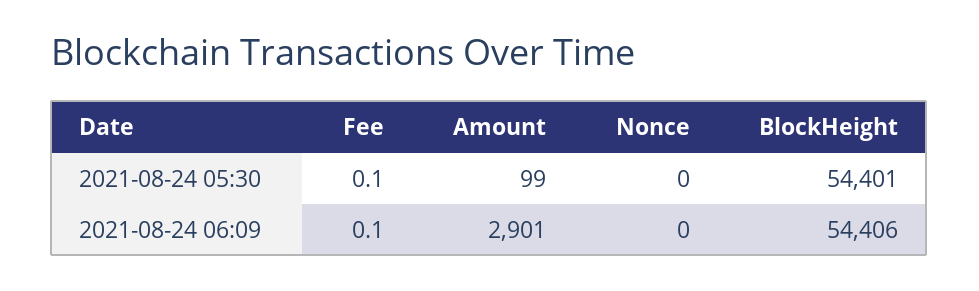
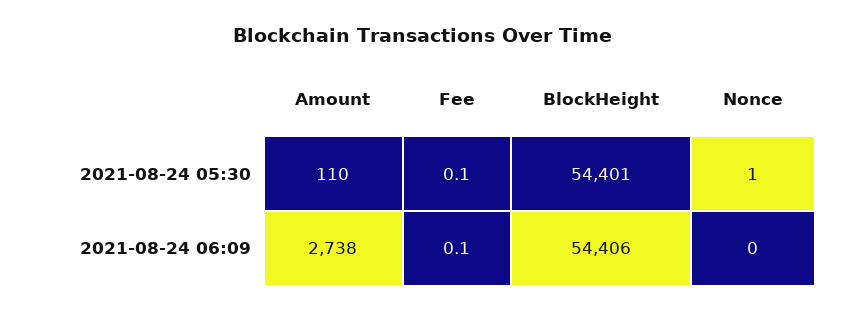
  {
    "Fee": {
      "2021-08-24 05:30": 0.1,
      "2021-08-24 06:09": 0.1
    },
    "Amount": {
-     "2021-08-24 05:30": 99,
+     "2021-08-24 05:30": 110,
-     "2021-08-24 06:09": 2901
+     "2021-08-24 06:09": 2738
    },
    "Nonce": {
-     "2021-08-24 05:30": 0,
+     "2021-08-24 05:30": 1,
      "2021-08-24 06:09": 0
    },
    "BlockHeight": {
      "2021-08-24 05:30": 54401,
      "2021-08-24 06:09": 54406
    }
  }

